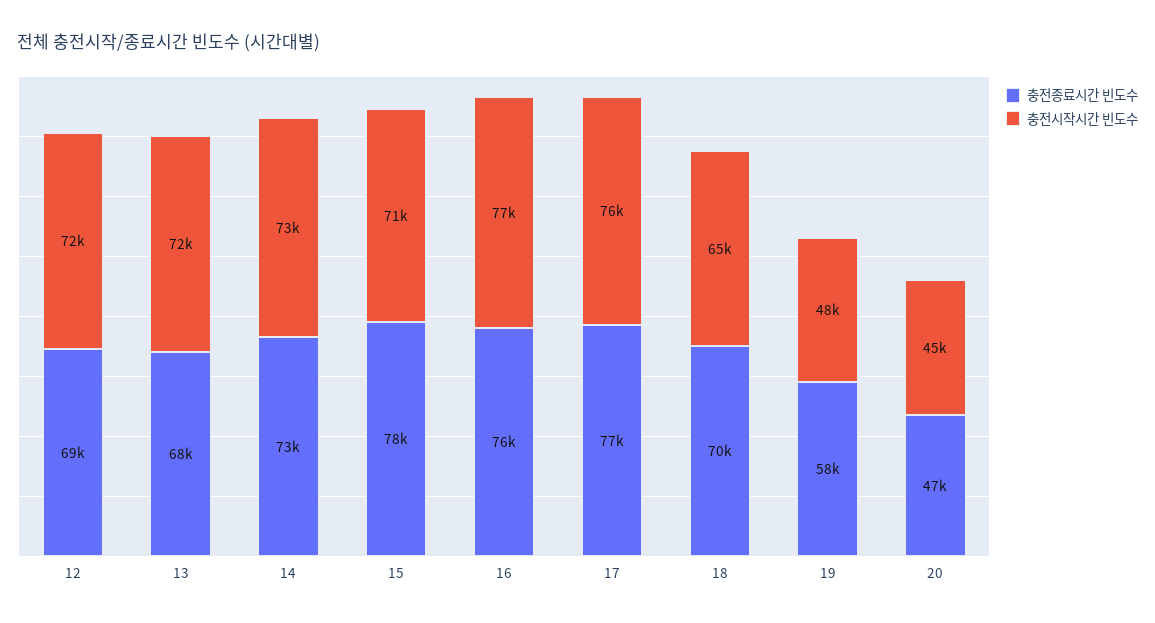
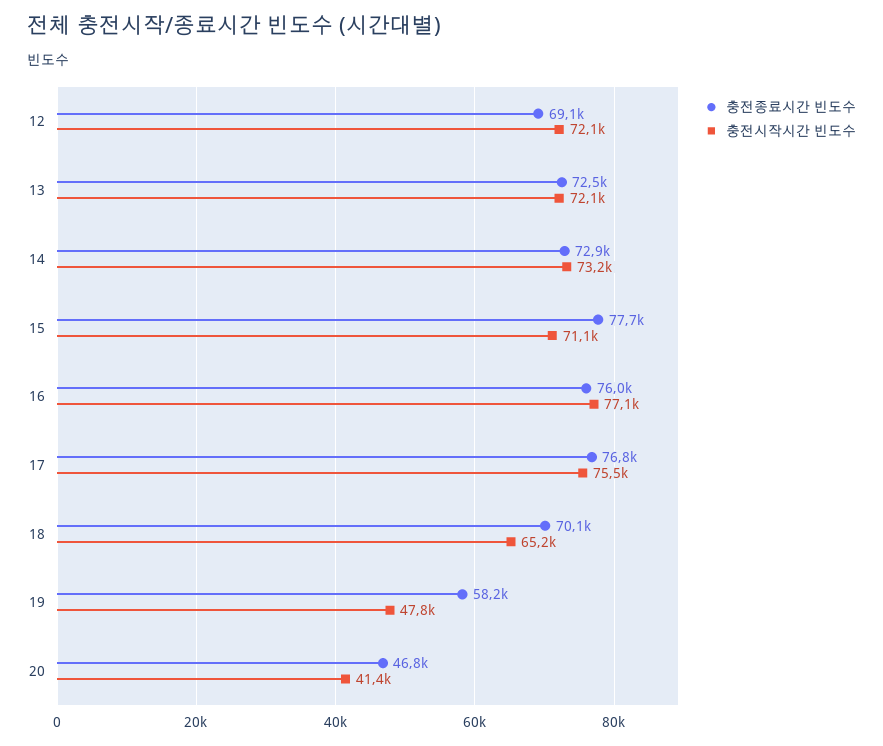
  {
    "충전종료시간 빈도수": {
      "12": 69100,
-     "13": 68000,
+     "13": 72500,
      "14": 72900,
      "15": 77700,
      "16": 76000,
      "17": 76800,
      "18": 70100,
      "19": 58200,
      "20": 46800
    },
    "충전시작시간 빈도수": {
      "12": 72100,
      "13": 72100,
      "14": 73200,
      "15": 71100,
      "16": 77100,
      "17": 75500,
      "18": 65200,
      "19": 47800,
-     "20": 45000
+     "20": 41400
    }
  }

